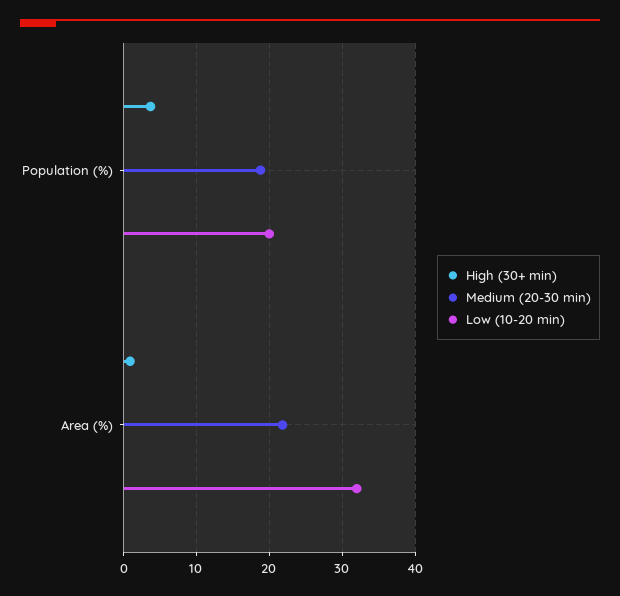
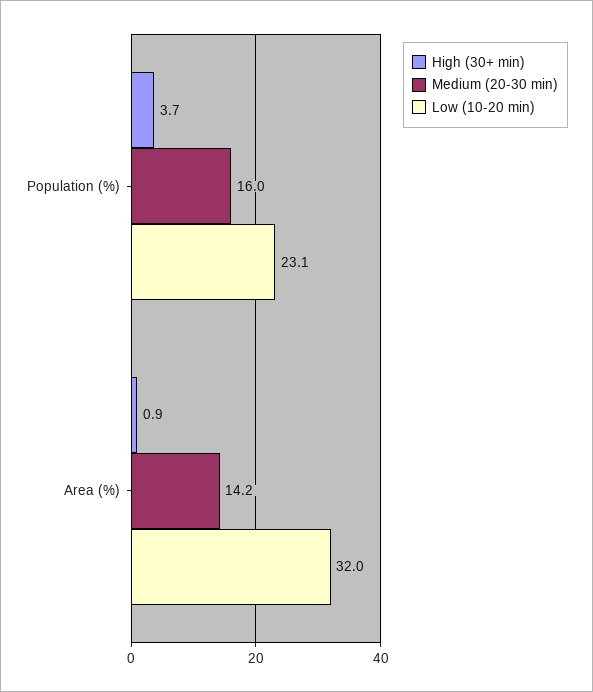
  {
    "High (30+ min)": {
      "Population (%)": 3.7,
      "Area (%)": 0.9
    },
    "Medium (20-30 min)": {
-     "Population (%)": 19,
+     "Population (%)": 16,
-     "Area (%)": 22
+     "Area (%)": 14.2
    },
    "Low (10-20 min)": {
-     "Population (%)": 20,
+     "Population (%)": 23.1,
      "Area (%)": 32
    }
  }

